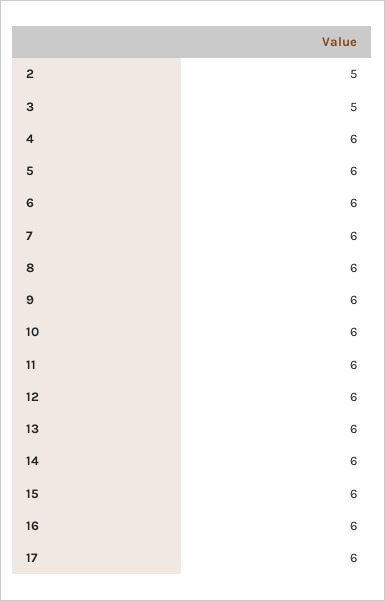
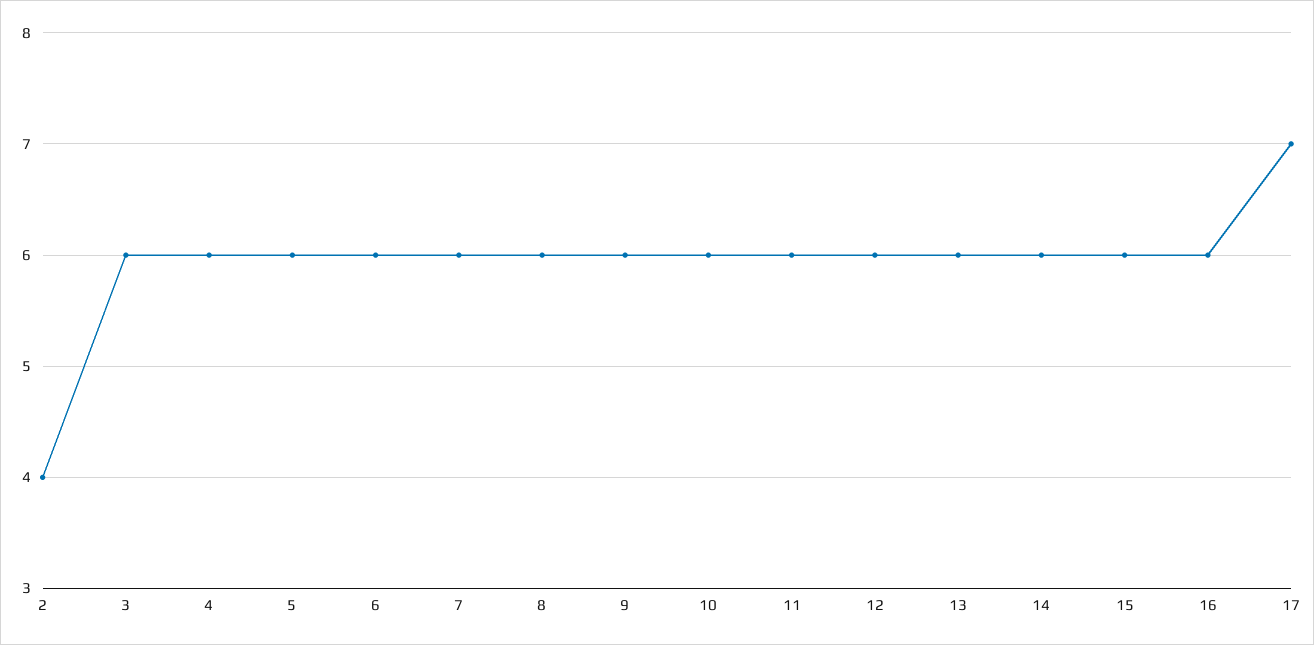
  {
-   "2": 5,
+   "2": 4,
-   "3": 5,
+   "3": 6,
    "4": 6,
    "5": 6,
    "6": 6,
    "7": 6,
    "8": 6,
    "9": 6,
    "10": 6,
    "11": 6,
    "12": 6,
    "13": 6,
    "14": 6,
    "15": 6,
    "16": 6,
-   "17": 6
+   "17": 7
  }

